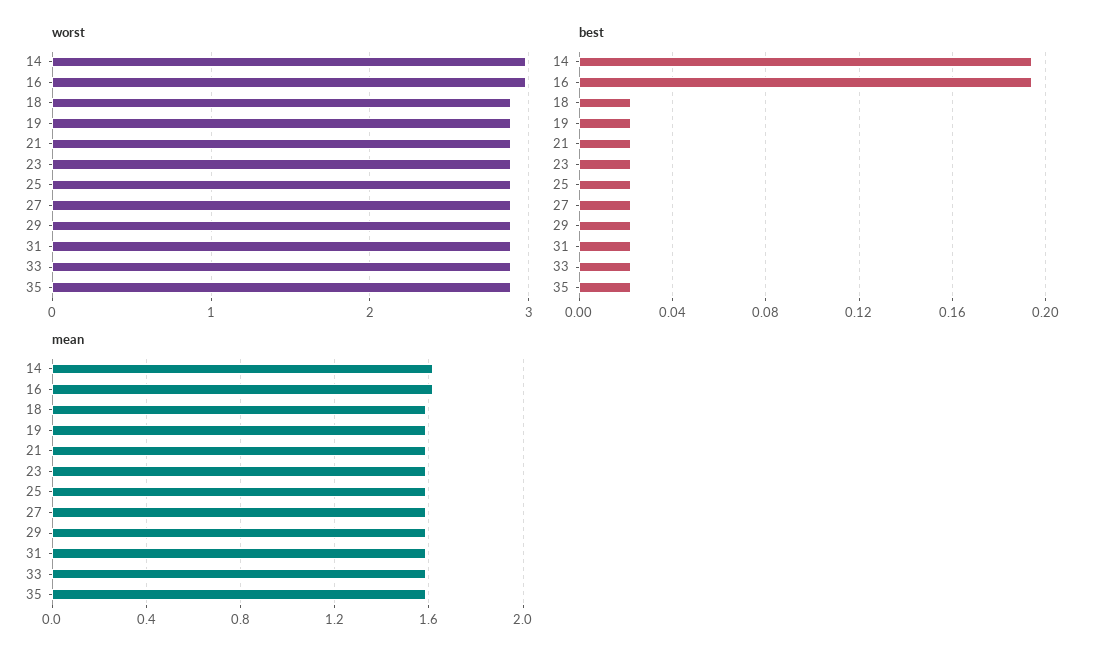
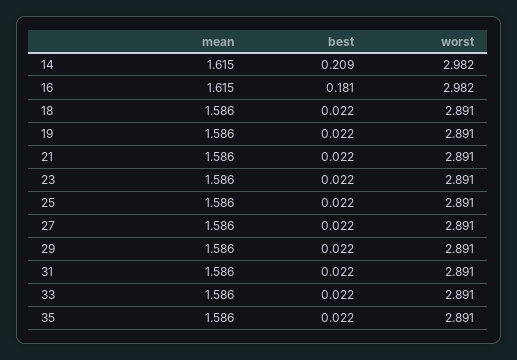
  {
    "worst": {
      "14": 2.982,
      "16": 2.982,
      "18": 2.891,
      "19": 2.891,
      "21": 2.891,
      "23": 2.891,
      "25": 2.891,
      "27": 2.891,
      "29": 2.891,
      "31": 2.891,
      "33": 2.891,
      "35": 2.891
    },
    "best": {
-     "14": 0.195,
+     "14": 0.209,
-     "16": 0.195,
+     "16": 0.181,
      "18": 0.022,
      "19": 0.022,
      "21": 0.022,
      "23": 0.022,
      "25": 0.022,
      "27": 0.022,
      "29": 0.022,
      "31": 0.022,
      "33": 0.022,
      "35": 0.022
    },
    "mean": {
      "14": 1.615,
      "16": 1.615,
      "18": 1.586,
      "19": 1.586,
      "21": 1.586,
      "23": 1.586,
      "25": 1.586,
      "27": 1.586,
      "29": 1.586,
      "31": 1.586,
      "33": 1.586,
      "35": 1.586
    }
  }

